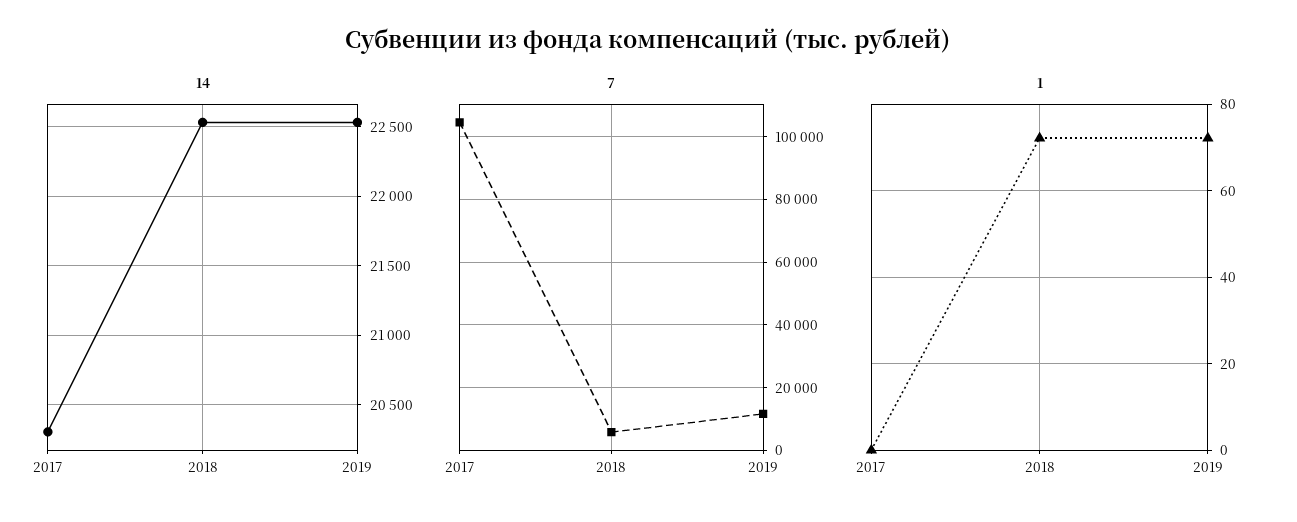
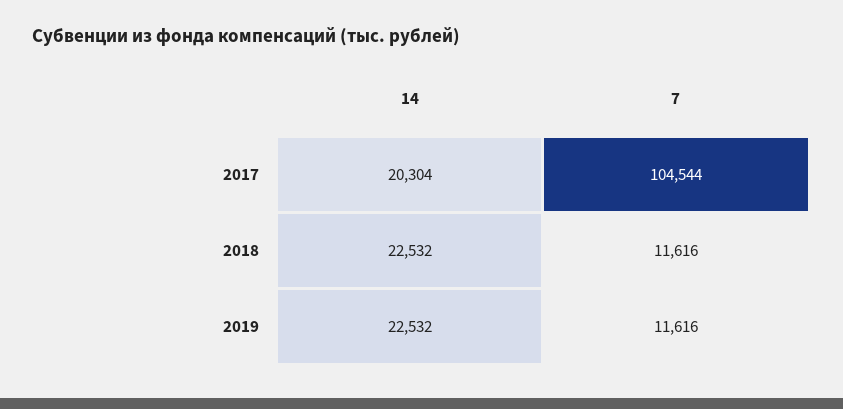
  {
    "14": {
      "2017": 20304,
      "2018": 22532,
      "2019": 22532
    },
    "7": {
      "2017": 104544,
-     "2018": 6000,
+     "2018": 11616,
      "2019": 11616
-   },
+   }
-   "1": {
-     "2017": 0,
-     "2018": 72,
-     "2019": 72
-   }
  }

